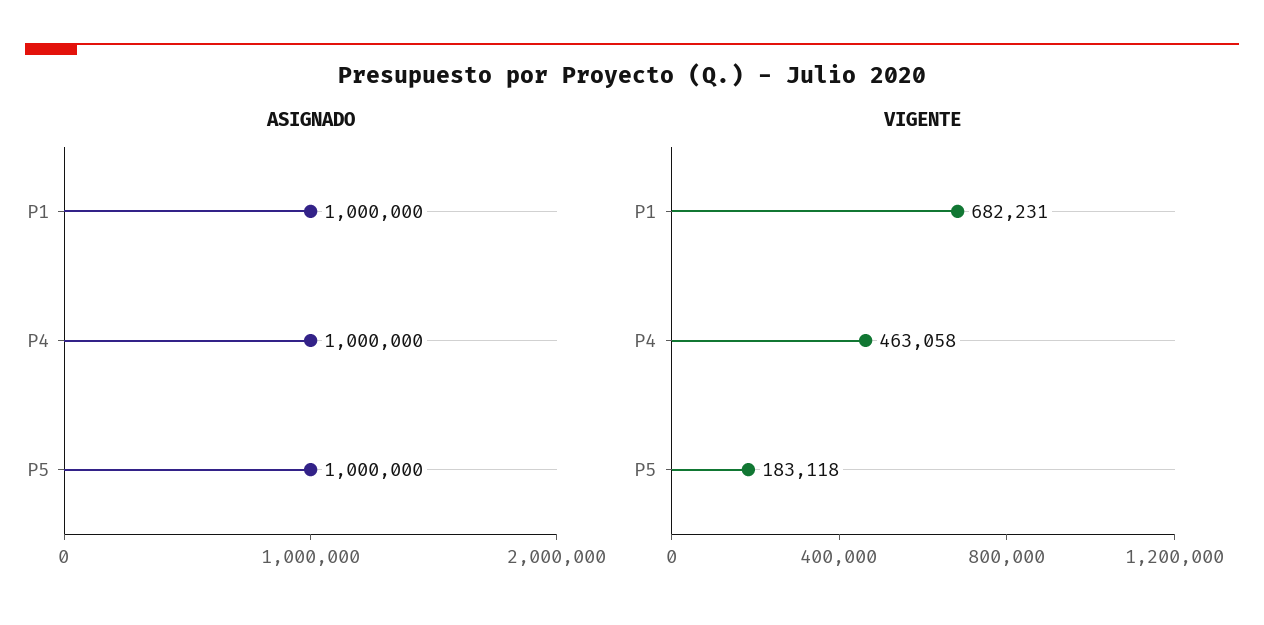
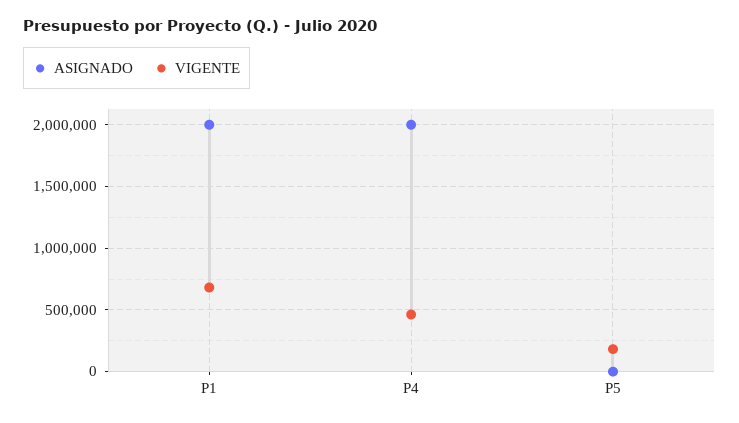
  {
    "ASIGNADO": {
-     "P1": 1000000,
+     "P1": 2000000,
-     "P4": 1000000,
+     "P4": 2000000,
-     "P5": 1000000
+     "P5": 0
    },
    "VIGENTE": {
      "P1": 682231,
      "P4": 463058,
      "P5": 183118
    }
  }

